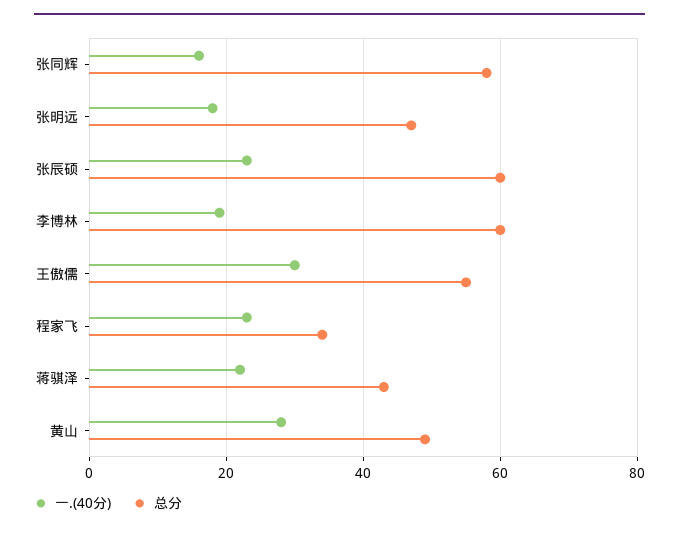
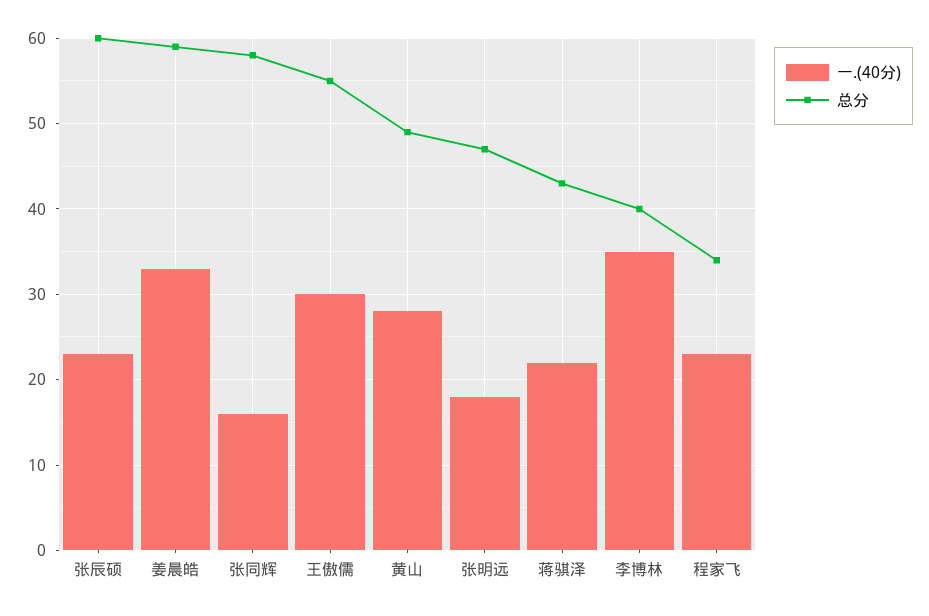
  {
    "一.(40分)": {
      "张同辉": 16,
      "张明远": 18,
      "张辰硕": 23,
-     "李博林": 20,
+     "李博林": 35,
      "王傲儒": 30,
      "程家飞": 23,
      "蒋骐泽": 22,
-     "黄山": 28
+     "黄山": 28,
+     "姜晨皓": 33
    },
    "总分": {
      "张同辉": 58,
      "张明远": 47,
      "张辰硕": 60,
-     "李博林": 60,
+     "李博林": 40,
      "王傲儒": 55,
      "程家飞": 34,
      "蒋骐泽": 43,
-     "黄山": 49
+     "黄山": 49,
+     "姜晨皓": 59
    }
  }

